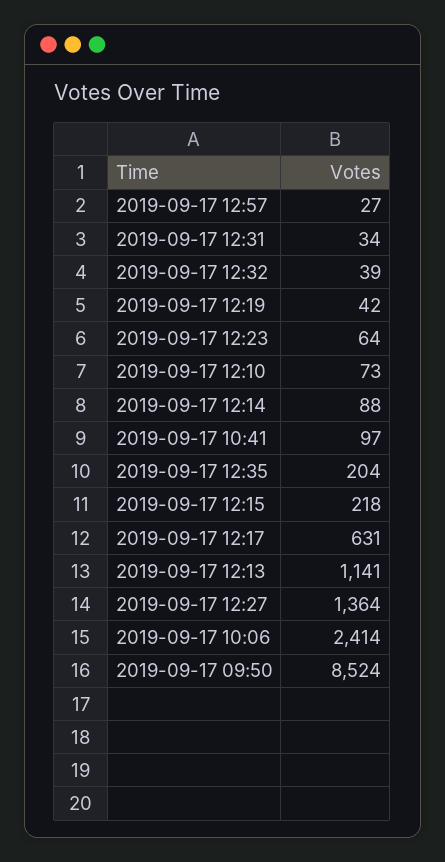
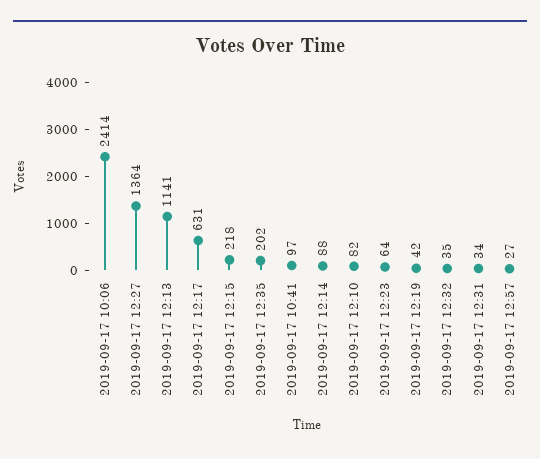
  {
    "2019-09-17 12:57": 27,
    "2019-09-17 12:31": 34,
-   "2019-09-17 12:32": 39,
+   "2019-09-17 12:32": 35,
    "2019-09-17 12:19": 42,
    "2019-09-17 12:23": 64,
-   "2019-09-17 12:10": 73,
+   "2019-09-17 12:10": 82,
    "2019-09-17 12:14": 88,
    "2019-09-17 10:41": 97,
-   "2019-09-17 12:35": 204,
+   "2019-09-17 12:35": 202,
    "2019-09-17 12:15": 218,
    "2019-09-17 12:17": 631,
    "2019-09-17 12:13": 1141,
    "2019-09-17 12:27": 1364,
-   "2019-09-17 10:06": 2414,
+   "2019-09-17 10:06": 2414
-   "2019-09-17 09:50": 8524
  }

